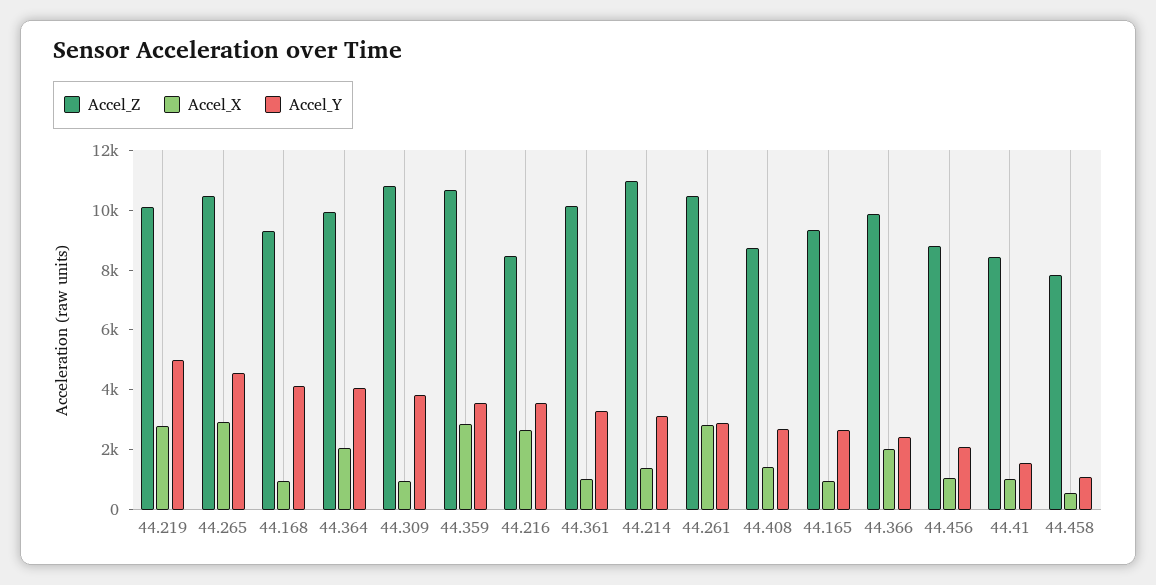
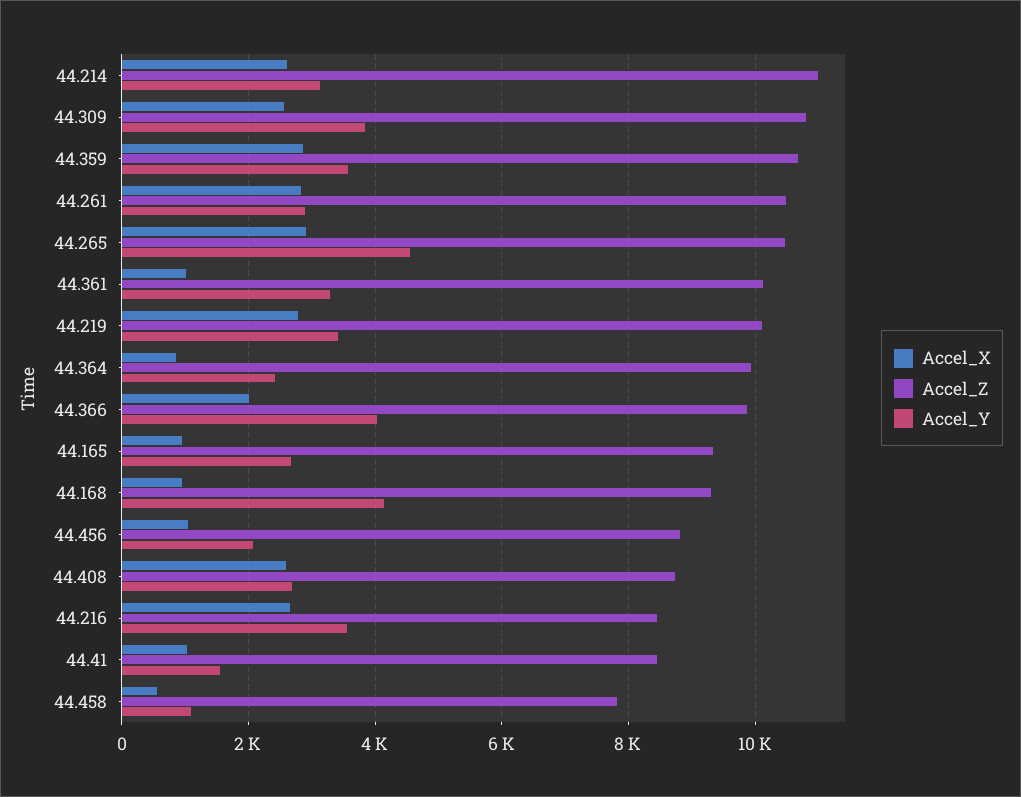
  {
    "Accel_Z": {
      "44.219": 10200,
      "44.265": 10400,
      "44.168": 9400,
      "44.364": 10000,
      "44.309": 10800,
      "44.359": 10600,
      "44.216": 8400,
      "44.361": 10200,
      "44.214": 11000,
      "44.261": 10400,
      "44.408": 8800,
      "44.165": 9400,
      "44.366": 9800,
      "44.456": 8800,
      "44.41": 8400,
      "44.458": 7800
    },
    "Accel_X": {
      "44.219": 2800,
      "44.265": 3000,
      "44.168": 1000,
-     "44.364": 2000,
+     "44.364": 800,
-     "44.309": 1000,
+     "44.309": 2600,
      "44.359": 2800,
      "44.216": 2600,
      "44.361": 1000,
-     "44.214": 1500,
+     "44.214": 2600,
      "44.261": 2800,
-     "44.408": 1500,
+     "44.408": 2600,
      "44.165": 1000,
      "44.366": 2000,
      "44.456": 1000,
      "44.41": 1000,
      "44.458": 600
    },
    "Accel_Y": {
-     "44.219": 5000,
+     "44.219": 3400,
      "44.265": 4600,
      "44.168": 4200,
-     "44.364": 4000,
+     "44.364": 2400,
      "44.309": 3800,
      "44.359": 3600,
      "44.216": 3600,
      "44.361": 3200,
      "44.214": 3200,
      "44.261": 3000,
      "44.408": 2600,
      "44.165": 2600,
-     "44.366": 2500,
+     "44.366": 4000,
      "44.456": 2000,
      "44.41": 1600,
      "44.458": 1000
    }
  }

